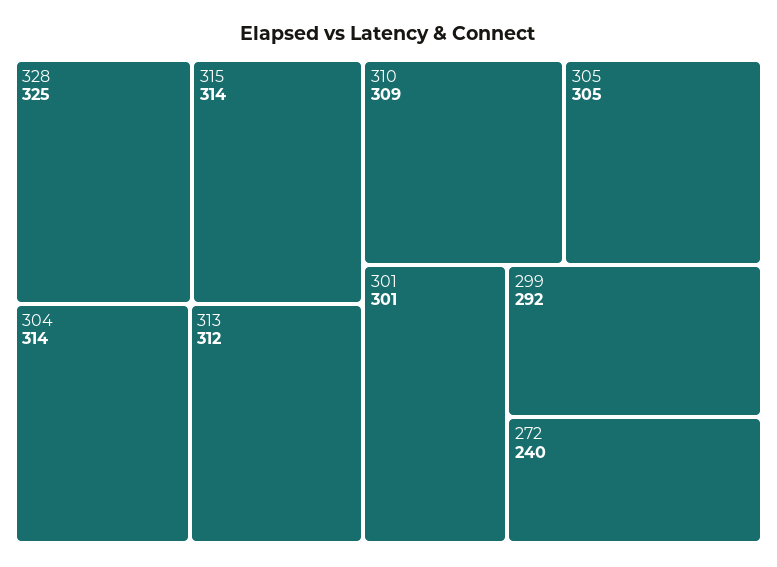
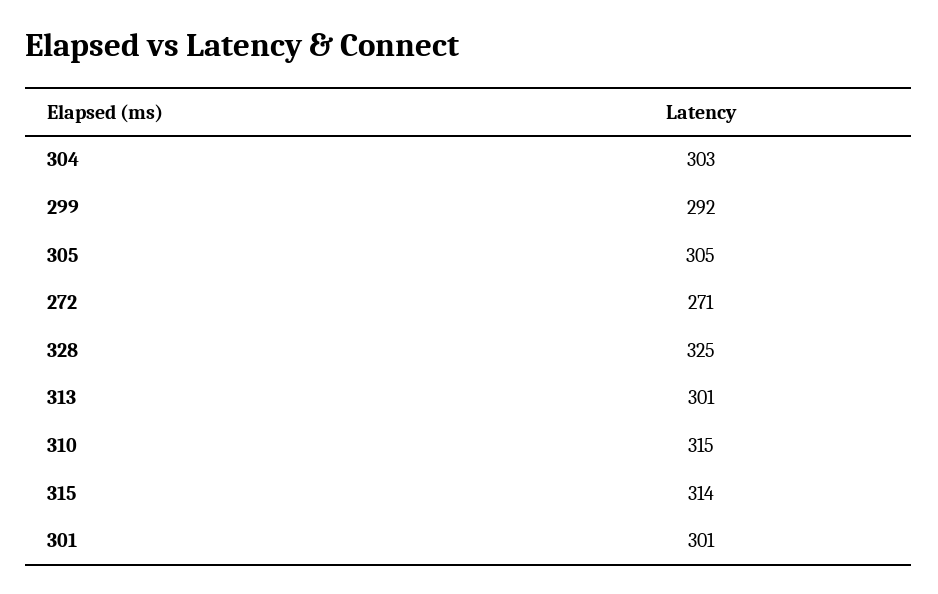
  {
    "328": 325,
    "315": 314,
-   "304": 314,
+   "304": 303,
-   "313": 312,
+   "313": 301,
-   "310": 309,
+   "310": 315,
    "305": 305,
    "301": 301,
    "299": 292,
-   "272": 240
+   "272": 271
  }

